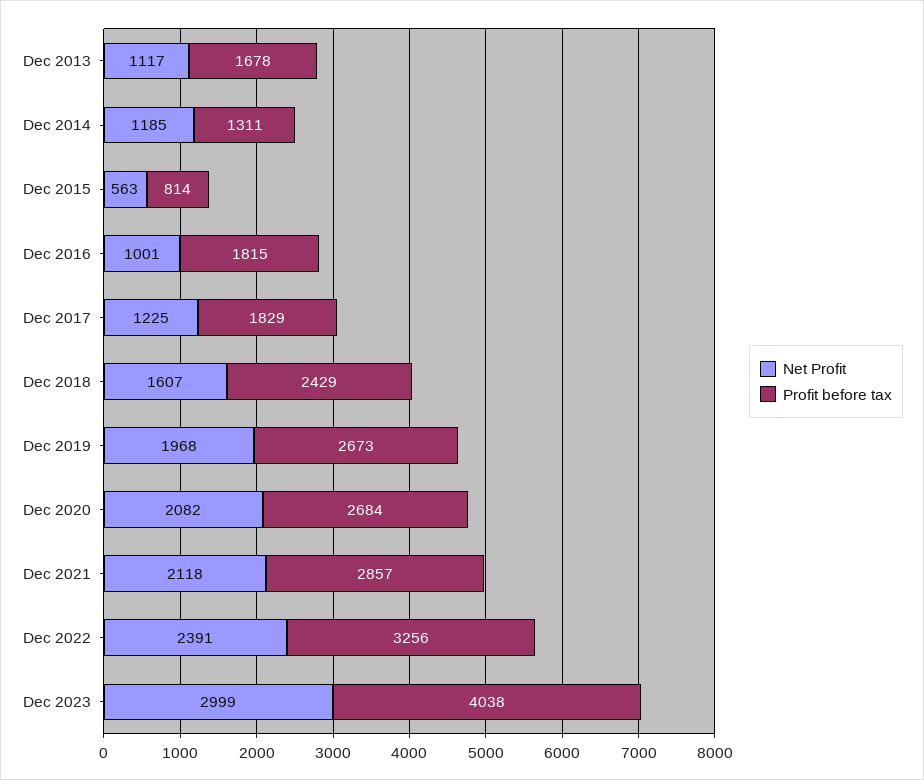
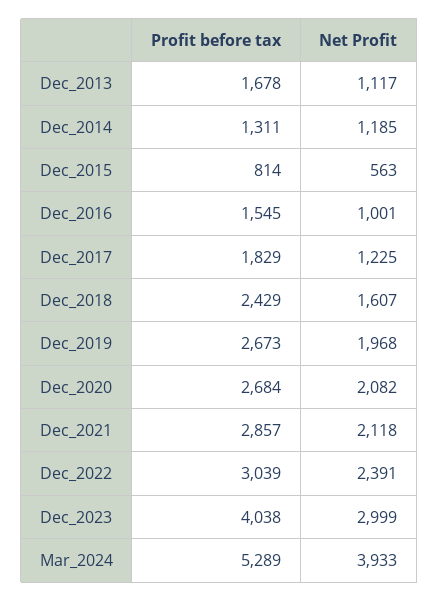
  {
    "Net Profit": {
      "Dec 2013": 1117,
      "Dec 2014": 1185,
      "Dec 2015": 563,
      "Dec 2016": 1001,
      "Dec 2017": 1225,
      "Dec 2018": 1607,
      "Dec 2019": 1968,
      "Dec 2020": 2082,
      "Dec 2021": 2118,
      "Dec 2022": 2391,
-     "Dec 2023": 2999
+     "Dec 2023": 2999,
+     "Mar_2024": 3933
    },
    "Profit before tax": {
      "Dec 2013": 1678,
      "Dec 2014": 1311,
      "Dec 2015": 814,
-     "Dec 2016": 1815,
+     "Dec 2016": 1545,
      "Dec 2017": 1829,
      "Dec 2018": 2429,
      "Dec 2019": 2673,
      "Dec 2020": 2684,
      "Dec 2021": 2857,
-     "Dec 2022": 3256,
+     "Dec 2022": 3039,
-     "Dec 2023": 4038
+     "Dec 2023": 4038,
+     "Mar_2024": 5289
    }
  }

